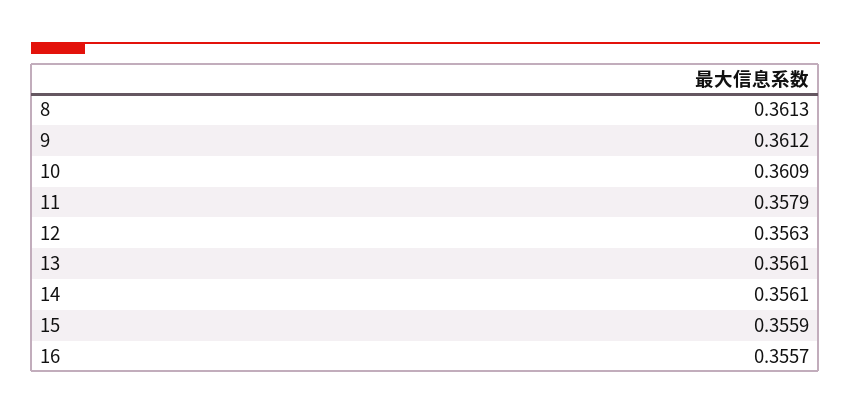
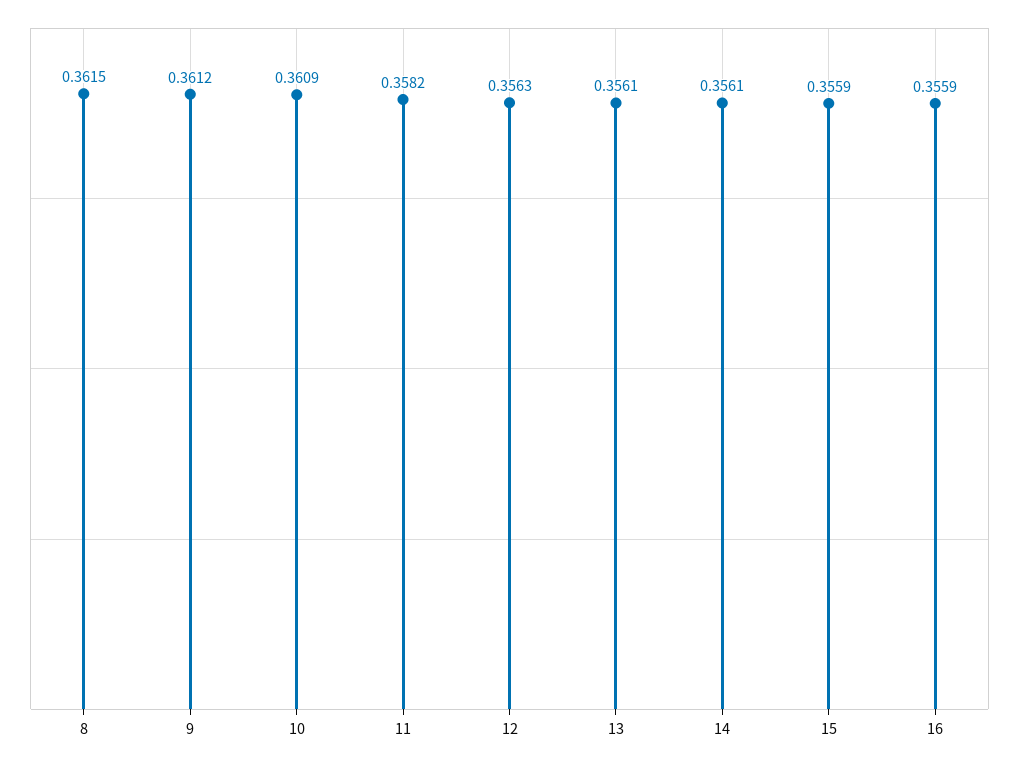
  {
-   "8": 0.3613,
+   "8": 0.3615,
    "9": 0.3612,
    "10": 0.3609,
-   "11": 0.3579,
+   "11": 0.3582,
    "12": 0.3563,
    "13": 0.3561,
    "14": 0.3561,
    "15": 0.3559,
-   "16": 0.3557
+   "16": 0.3559
  }

